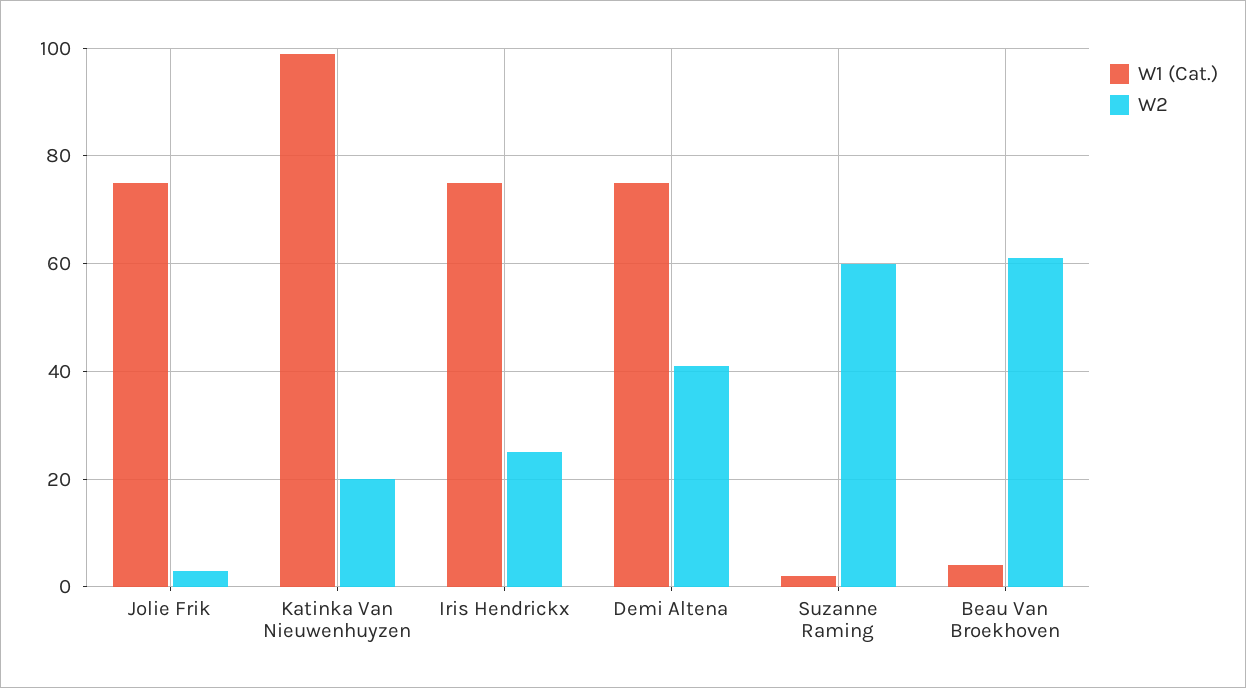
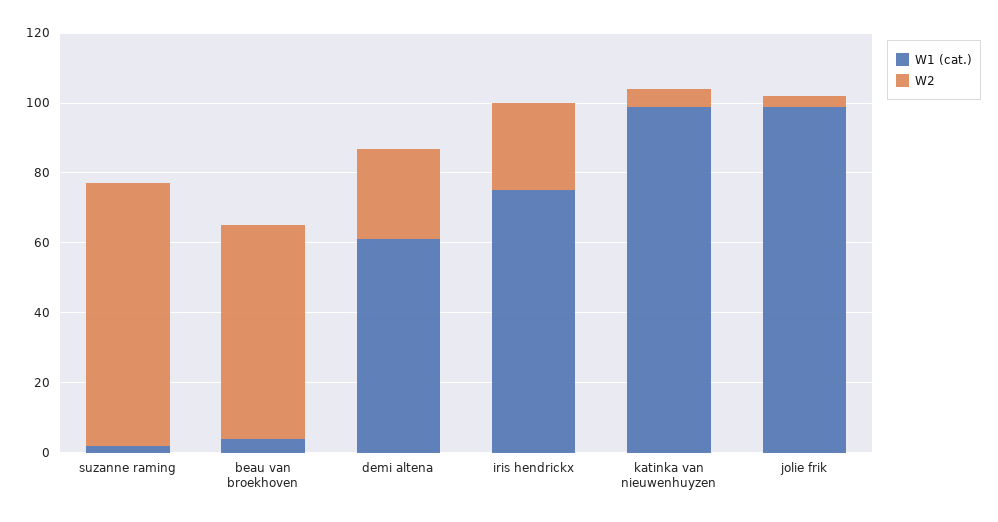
  {
    "W1 (Cat.)": {
-     "Jolie Frik": 75,
+     "Jolie Frik": 100,
      "Katinka Van Nieuwenhuyzen": 100,
      "Iris Hendrickx": 75,
-     "Demi Altena": 75,
+     "Demi Altena": 60,
      "Suzanne Raming": 0,
      "Beau Van Broekhoven": 5
    },
    "W2": {
      "Jolie Frik": 5,
-     "Katinka Van Nieuwenhuyzen": 20,
+     "Katinka Van Nieuwenhuyzen": 5,
      "Iris Hendrickx": 25,
-     "Demi Altena": 40,
+     "Demi Altena": 25,
-     "Suzanne Raming": 60,
+     "Suzanne Raming": 75,
      "Beau Van Broekhoven": 60
    }
  }

